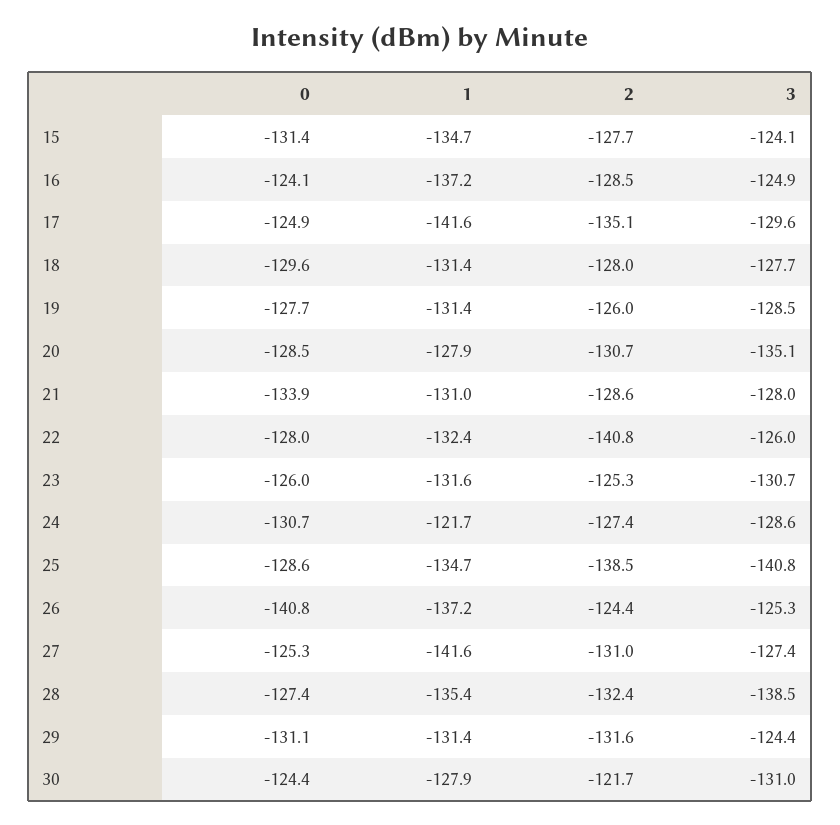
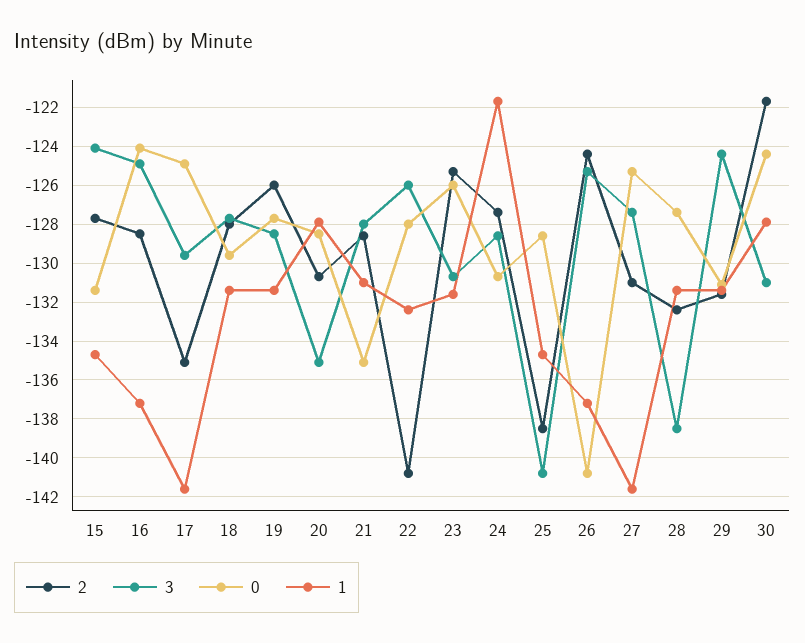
  {
    "0": {
      "15": -131.4,
      "16": -124.1,
      "17": -124.9,
      "18": -129.6,
      "19": -127.7,
      "20": -128.5,
-     "21": -133.9,
+     "21": -135,
      "22": -128,
      "23": -126,
      "24": -130.7,
      "25": -128.6,
      "26": -140.8,
      "27": -125.3,
      "28": -127.4,
      "29": -131.1,
      "30": -124.4
    },
    "1": {
      "15": -134.7,
      "16": -137.2,
      "17": -141.6,
      "18": -131.4,
      "19": -131.4,
      "20": -127.9,
      "21": -131,
      "22": -132.4,
      "23": -131.6,
      "24": -121.7,
      "25": -134.7,
      "26": -137.2,
      "27": -141.6,
-     "28": -135.4,
+     "28": -131.5,
      "29": -131.4,
      "30": -127.9
    },
    "2": {
      "15": -127.7,
      "16": -128.5,
      "17": -135.1,
      "18": -128,
      "19": -126,
      "20": -130.7,
      "21": -128.6,
      "22": -140.8,
      "23": -125.3,
      "24": -127.4,
      "25": -138.5,
      "26": -124.4,
      "27": -131,
      "28": -132.4,
      "29": -131.6,
      "30": -121.7
    },
    "3": {
      "15": -124.1,
      "16": -124.9,
      "17": -129.6,
      "18": -127.7,
      "19": -128.5,
      "20": -135.1,
      "21": -128,
      "22": -126,
      "23": -130.7,
      "24": -128.6,
      "25": -140.8,
      "26": -125.3,
      "27": -127.4,
      "28": -138.5,
      "29": -124.4,
      "30": -131
    }
  }

